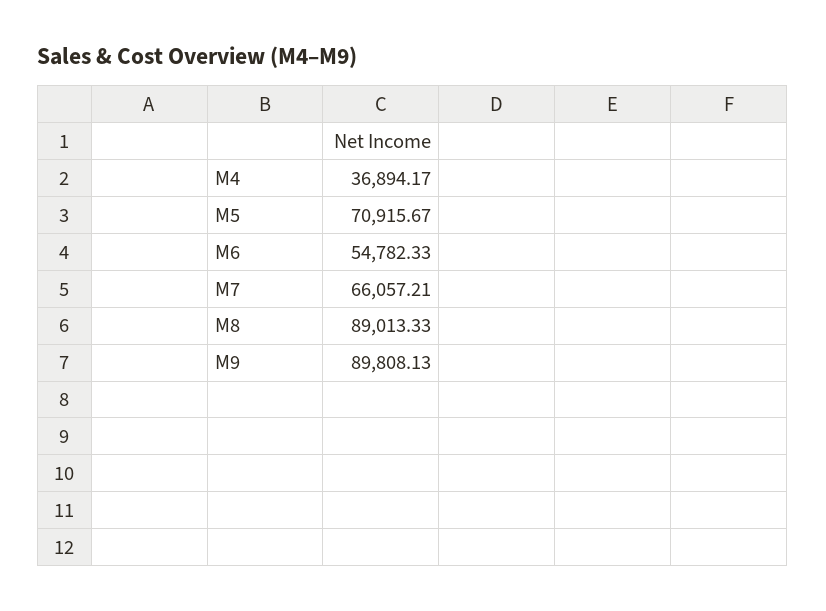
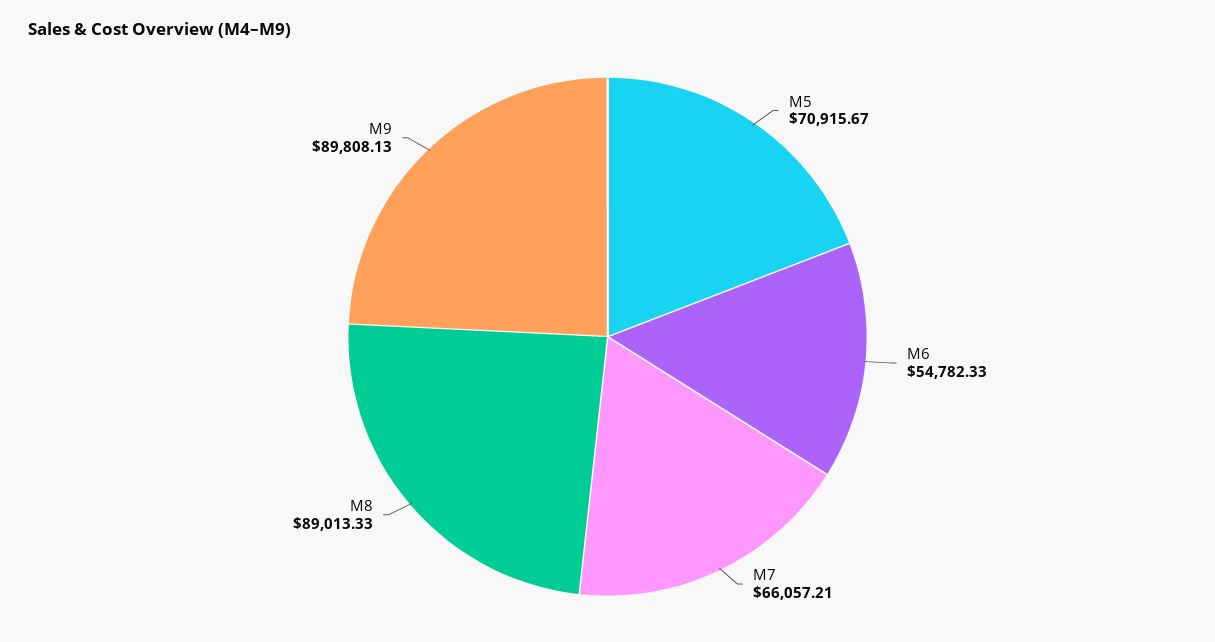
  {
-   "M4": 36894.17,
    "M5": 70915.67,
    "M6": 54782.33,
    "M7": 66057.21,
    "M8": 89013.33,
    "M9": 89808.13
  }

